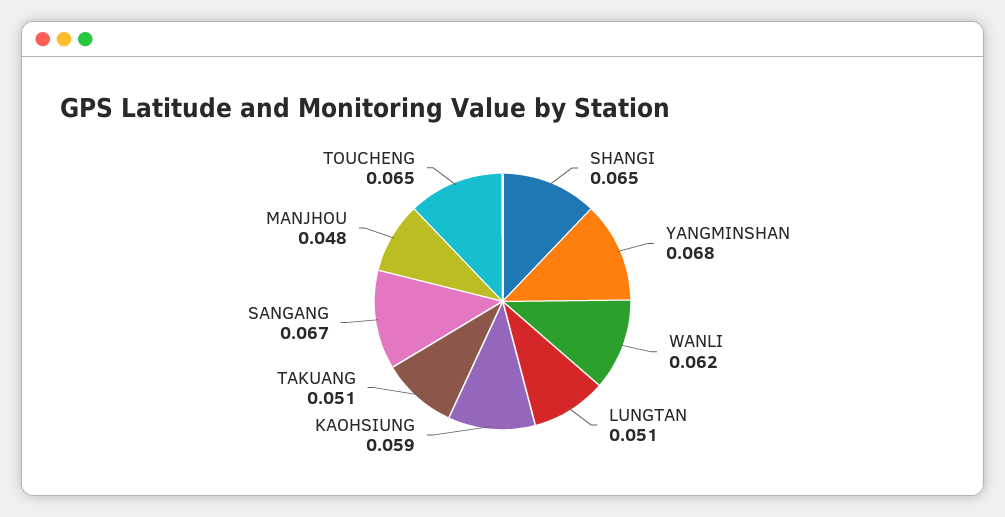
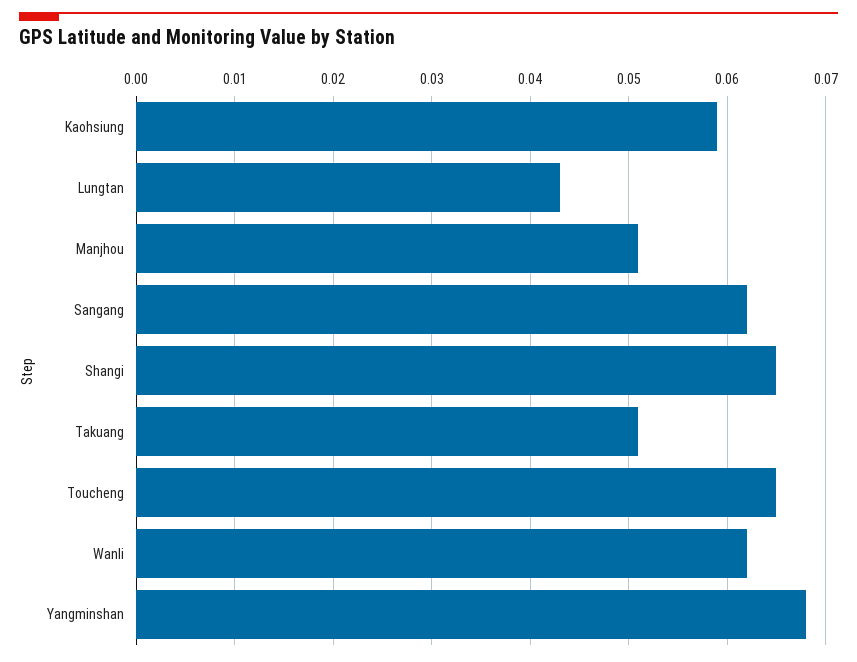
  {
    "SHANGI": 0.065,
    "YANGMINSHAN": 0.068,
    "WANLI": 0.062,
-   "LUNGTAN": 0.051,
+   "LUNGTAN": 0.043,
    "KAOHSIUNG": 0.059,
    "TAKUANG": 0.051,
-   "SANGANG": 0.067,
+   "SANGANG": 0.062,
-   "MANJHOU": 0.048,
+   "MANJHOU": 0.051,
    "TOUCHENG": 0.065
  }

